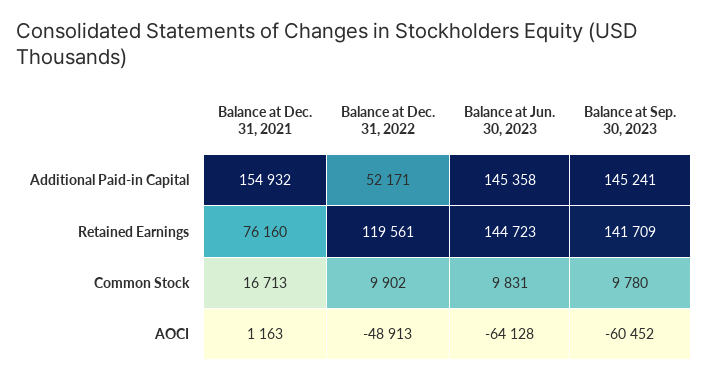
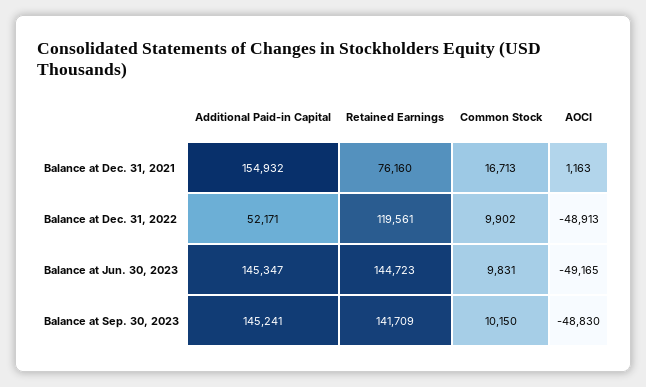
  {
    "Balance at Dec. 31, 2021": {
      "Additional Paid-in Capital": 154932,
      "Retained Earnings": 76160,
      "Common Stock": 16713,
      "AOCI": 1163
    },
    "Balance at Dec. 31, 2022": {
      "Additional Paid-in Capital": 52171,
      "Retained Earnings": 119561,
      "Common Stock": 9902,
      "AOCI": -48913
    },
    "Balance at Jun. 30, 2023": {
-     "Additional Paid-in Capital": 145358,
+     "Additional Paid-in Capital": 145347,
      "Retained Earnings": 144723,
      "Common Stock": 9831,
-     "AOCI": -64128
+     "AOCI": -49165
    },
    "Balance at Sep. 30, 2023": {
      "Additional Paid-in Capital": 145241,
      "Retained Earnings": 141709,
-     "Common Stock": 9780,
+     "Common Stock": 10150,
-     "AOCI": -60452
+     "AOCI": -48830
    }
  }

